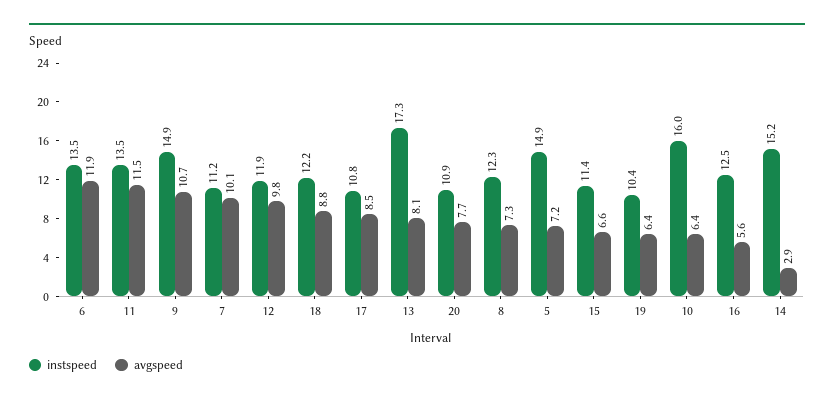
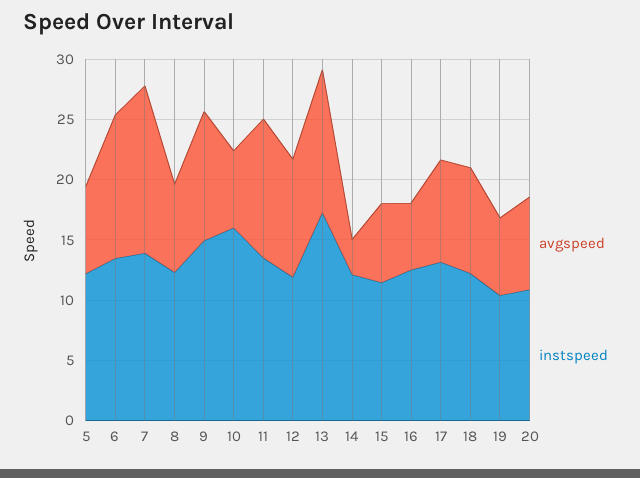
  {
    "instspeed": {
      "6": 13.5,
      "11": 13.5,
      "9": 14.9,
-     "7": 11.2,
+     "7": 14,
      "12": 11.9,
      "18": 12.2,
-     "17": 10.8,
+     "17": 13,
      "13": 17.3,
      "20": 10.9,
      "8": 12.3,
-     "5": 14.9,
+     "5": 12,
      "15": 11.4,
      "19": 10.4,
      "10": 16,
      "16": 12.5,
-     "14": 15.2
+     "14": 12
    },
    "avgspeed": {
      "6": 11.9,
      "11": 11.5,
      "9": 10.7,
-     "7": 10.1,
+     "7": 14,
      "12": 9.8,
      "18": 8.8,
      "17": 8.5,
-     "13": 8.1,
+     "13": 12,
      "20": 7.7,
      "8": 7.3,
      "5": 7.2,
      "15": 6.6,
      "19": 6.4,
      "10": 6.4,
      "16": 5.6,
      "14": 2.9
    }
  }

